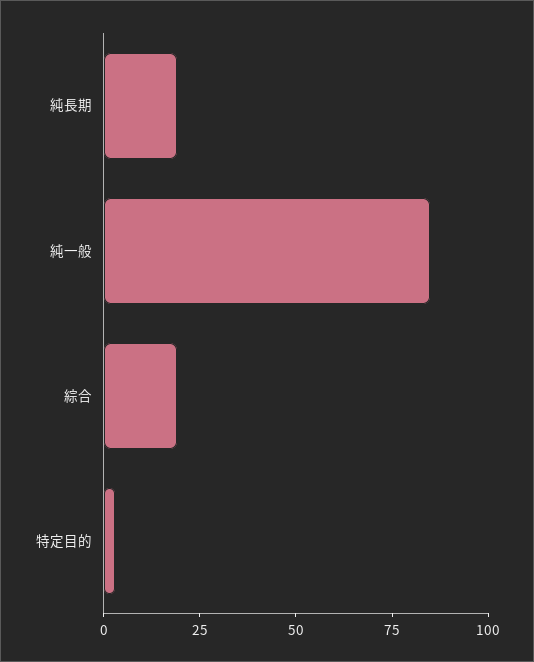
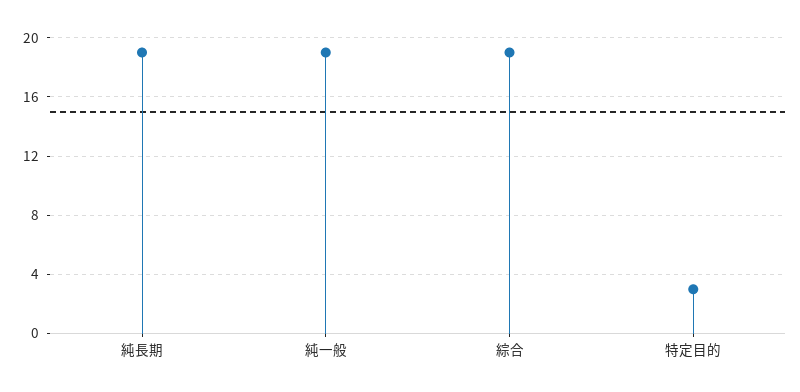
  {
    "純長期": 19,
-   "純一般": 85,
+   "純一般": 19,
    "綜合": 19,
    "特定目的": 3
  }

